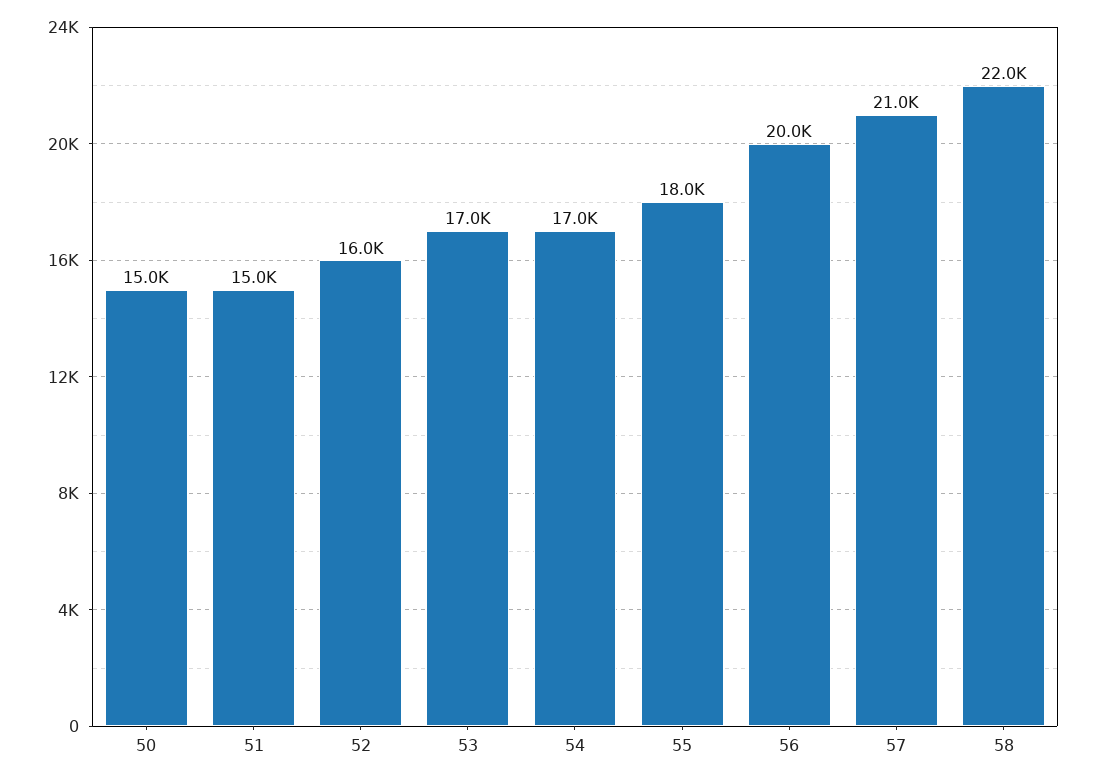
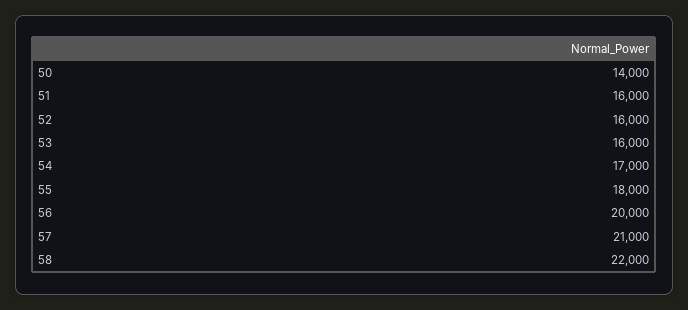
  {
-   "50": 15000,
+   "50": 14000,
-   "51": 15000,
+   "51": 16000,
    "52": 16000,
-   "53": 17000,
+   "53": 16000,
    "54": 17000,
    "55": 18000,
    "56": 20000,
    "57": 21000,
    "58": 22000
  }

